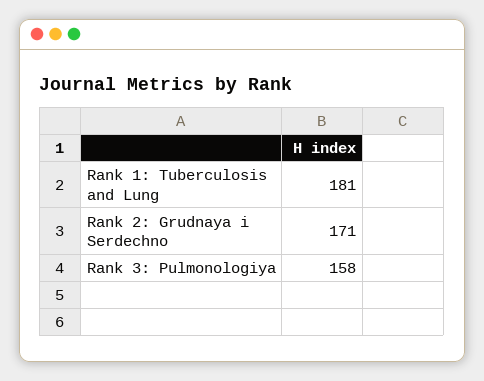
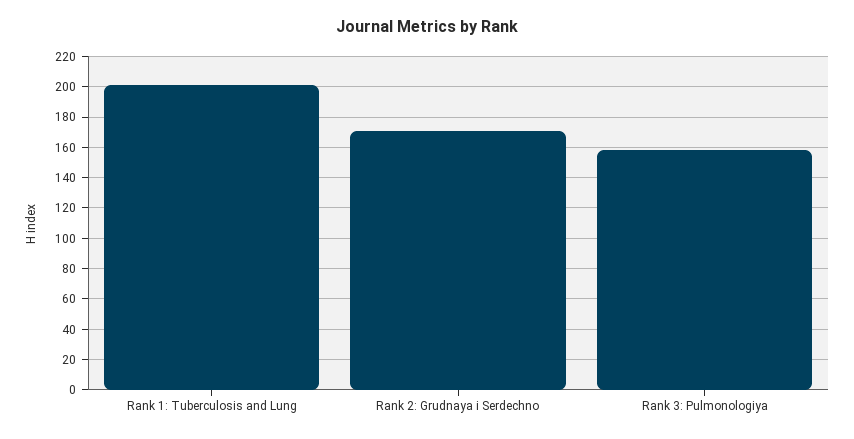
  {
-   "Rank 1: Tuberculosis and Lung": 181,
+   "Rank 1: Tuberculosis and Lung": 200,
    "Rank 2: Grudnaya i Serdechno": 171,
    "Rank 3: Pulmonologiya": 158
  }

